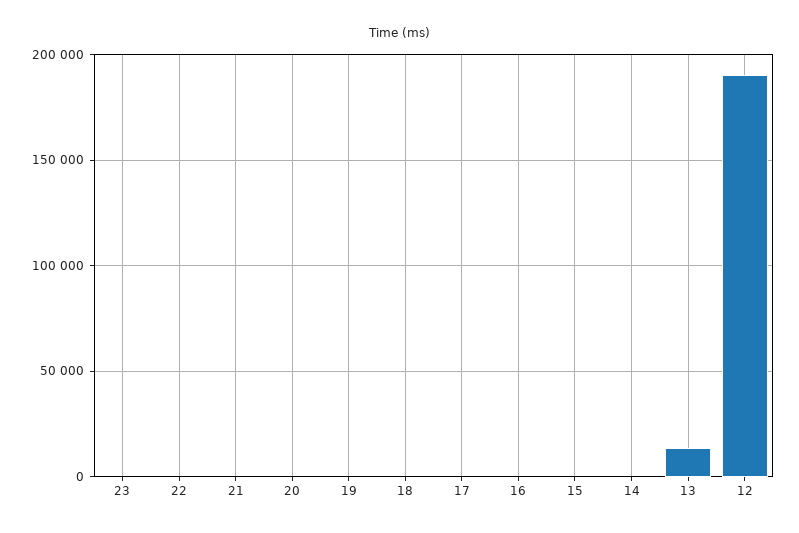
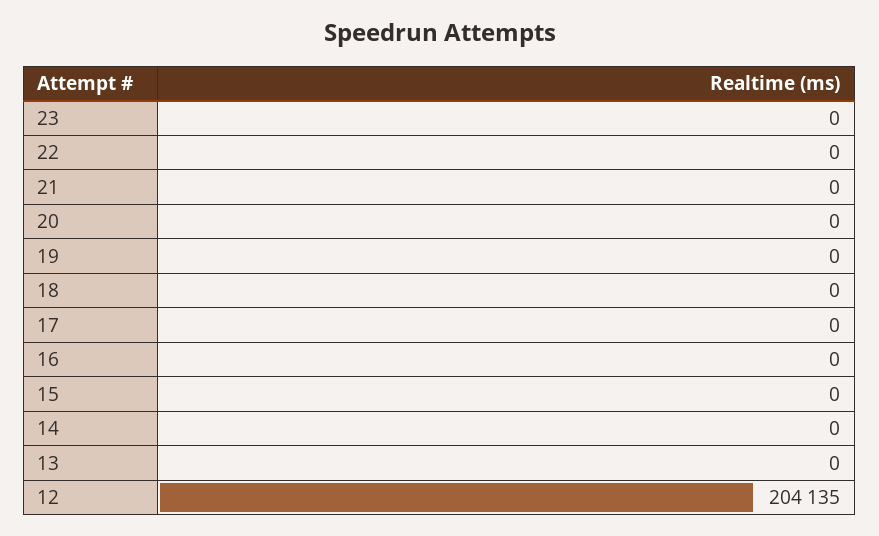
  {
    "23": 0,
    "22": 0,
    "21": 0,
    "20": 0,
    "19": 0,
    "18": 0,
    "17": 0,
    "16": 0,
    "15": 0,
    "14": 0,
-   "13": 15000,
+   "13": 0,
-   "12": 190000
+   "12": 204135
  }

